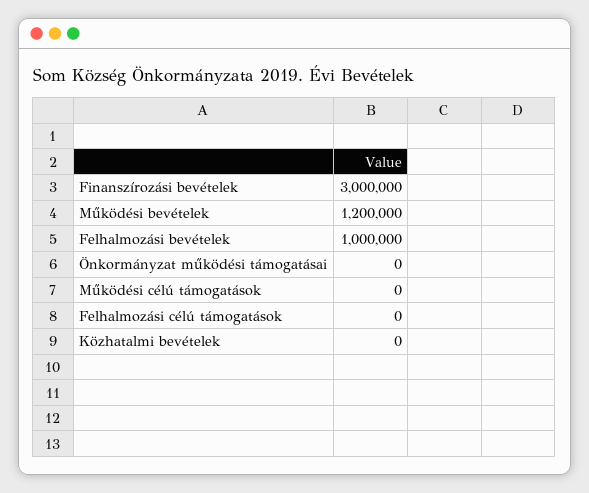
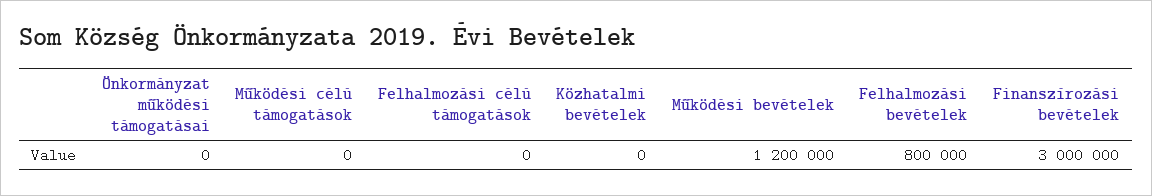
  {
    "Finanszírozási bevételek": 3000000,
    "Működési bevételek": 1200000,
-   "Felhalmozási bevételek": 1000000,
+   "Felhalmozási bevételek": 800000,
    "Önkormányzat működési támogatásai": 0,
    "Működési célú támogatások": 0,
    "Felhalmozási célú támogatások": 0,
    "Közhatalmi bevételek": 0
  }

